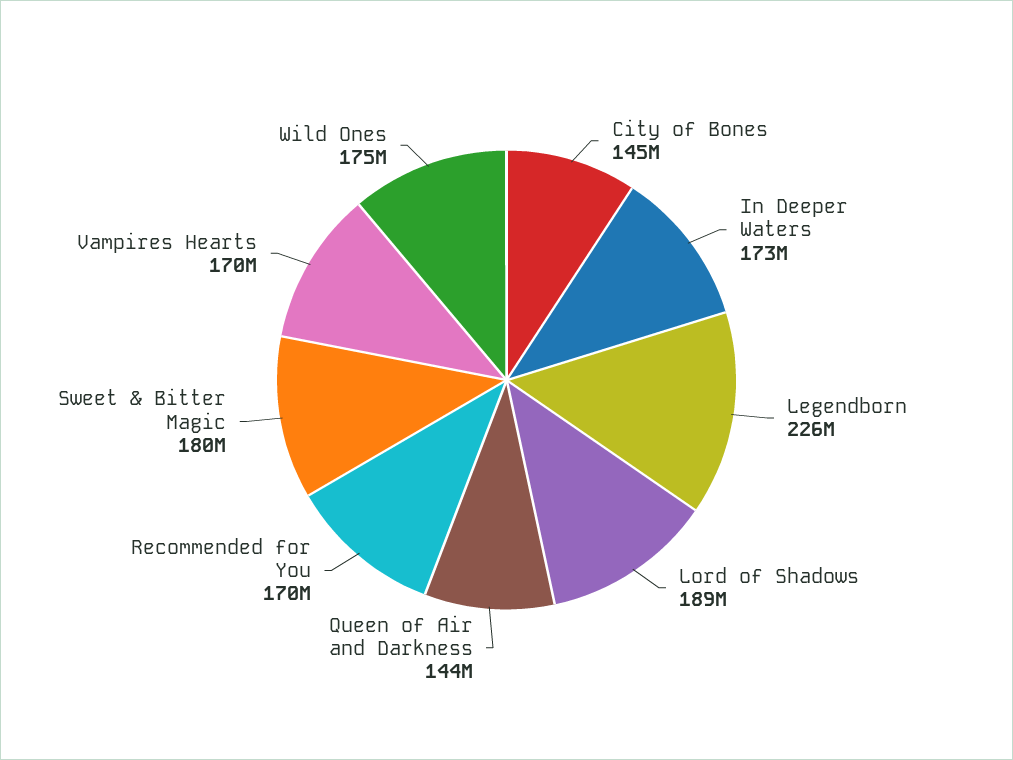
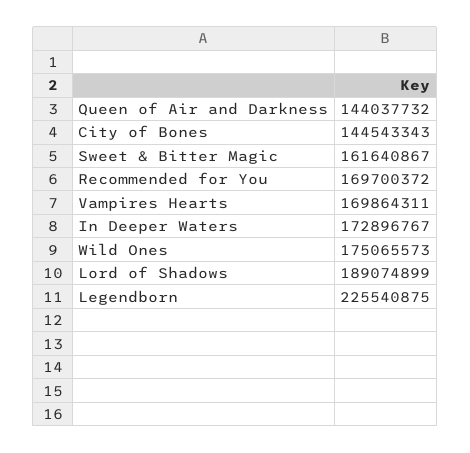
  {
    "City of Bones": 144543343,
    "In Deeper Waters": 172896767,
    "Legendborn": 225540875,
    "Lord of Shadows": 189074899,
    "Queen of Air and Darkness": 144037732,
    "Recommended for You": 169700372,
-   "Sweet & Bitter Magic": 180000000,
+   "Sweet & Bitter Magic": 161640867,
    "Vampires Hearts": 169864311,
    "Wild Ones": 175065573
  }

